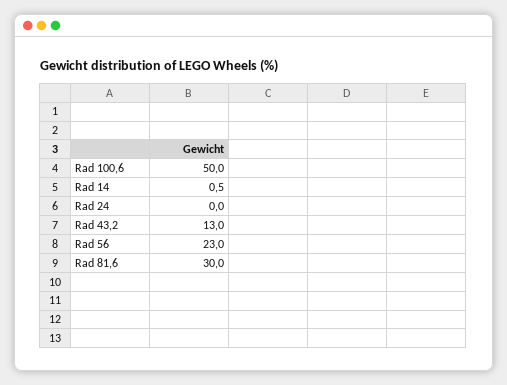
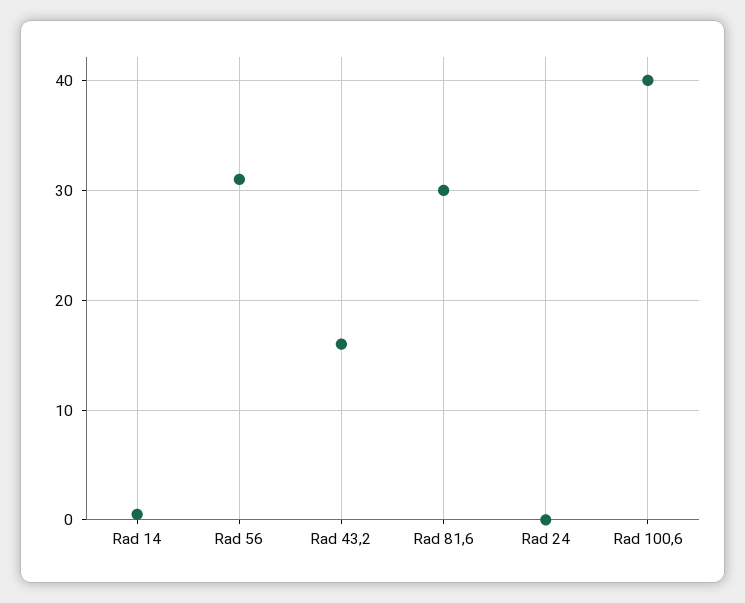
  {
-   "Rad 100,6": 50,
+   "Rad 100,6": 40,
    "Rad 14": 0.5,
    "Rad 24": 0,
-   "Rad 43,2": 13,
+   "Rad 43,2": 16,
-   "Rad 56": 23,
+   "Rad 56": 31,
    "Rad 81,6": 30
  }

